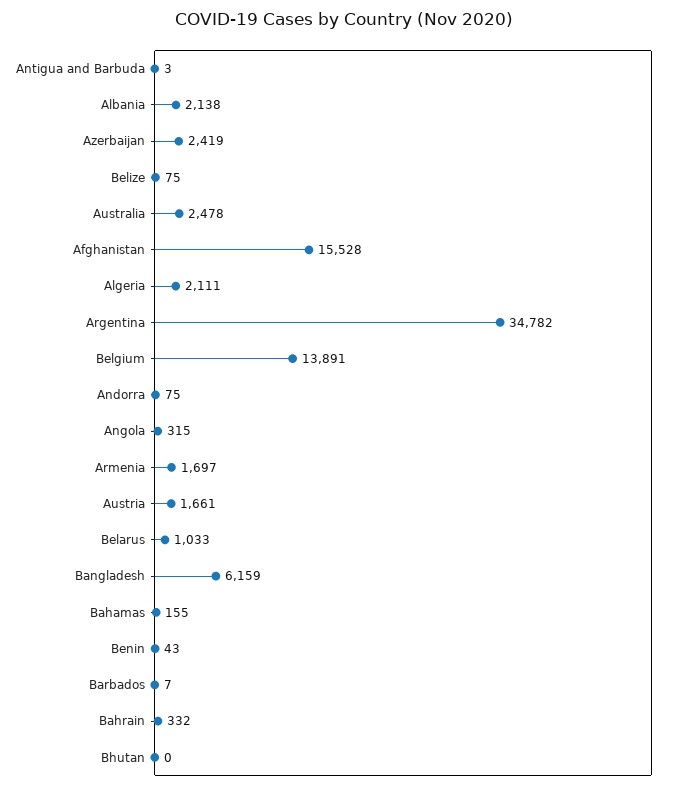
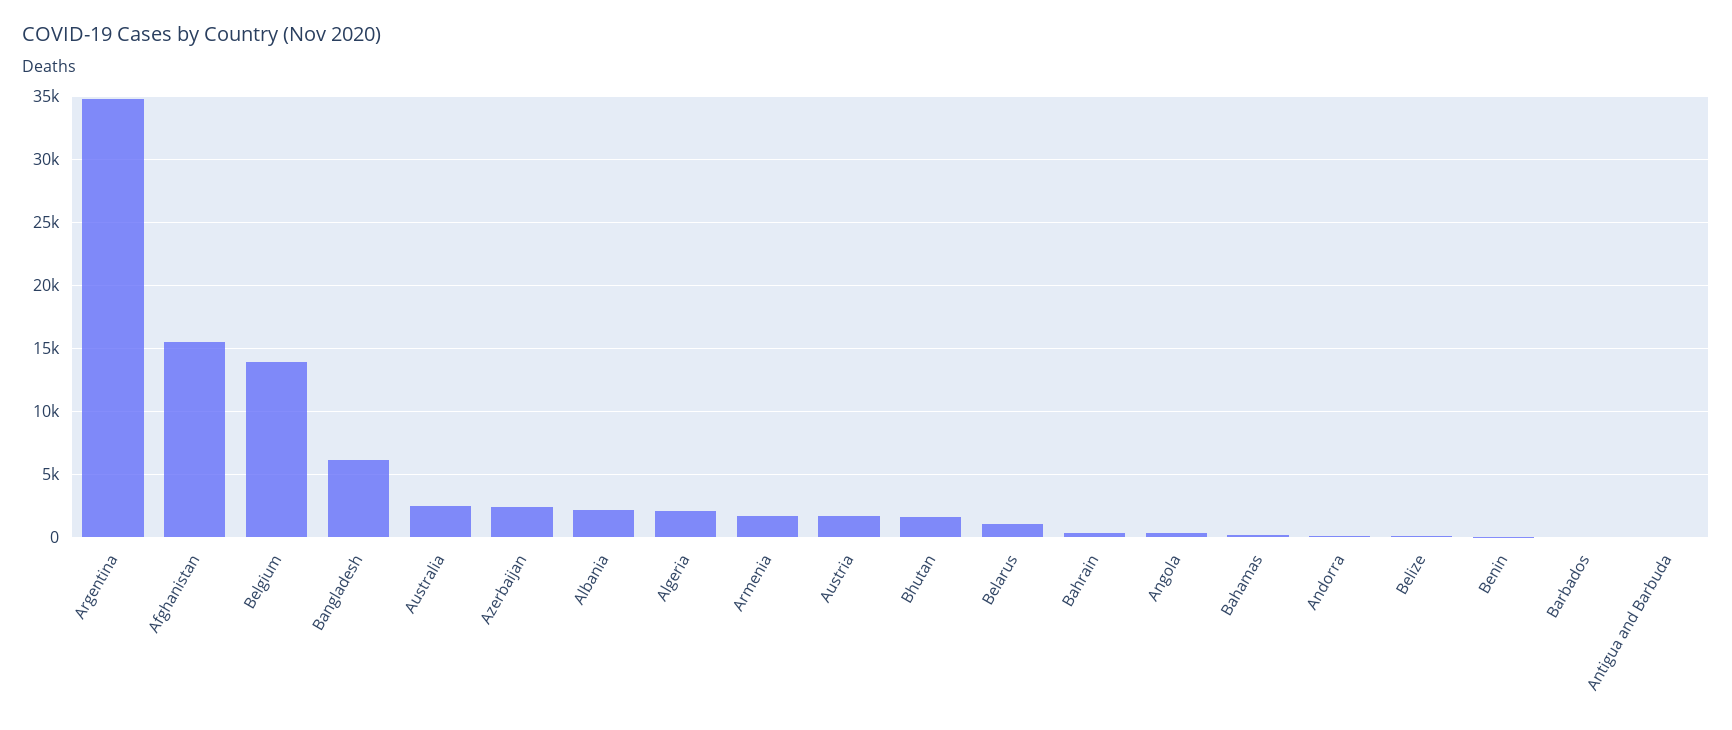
  {
    "Antigua and Barbuda": 3,
    "Albania": 2138,
    "Azerbaijan": 2419,
    "Belize": 75,
    "Australia": 2478,
    "Afghanistan": 15528,
    "Algeria": 2111,
    "Argentina": 34782,
    "Belgium": 13891,
    "Andorra": 75,
    "Angola": 315,
    "Armenia": 1697,
    "Austria": 1661,
    "Belarus": 1033,
    "Bangladesh": 6159,
    "Bahamas": 155,
    "Benin": 43,
    "Barbados": 7,
    "Bahrain": 332,
-   "Bhutan": 0
+   "Bhutan": 1500
  }

